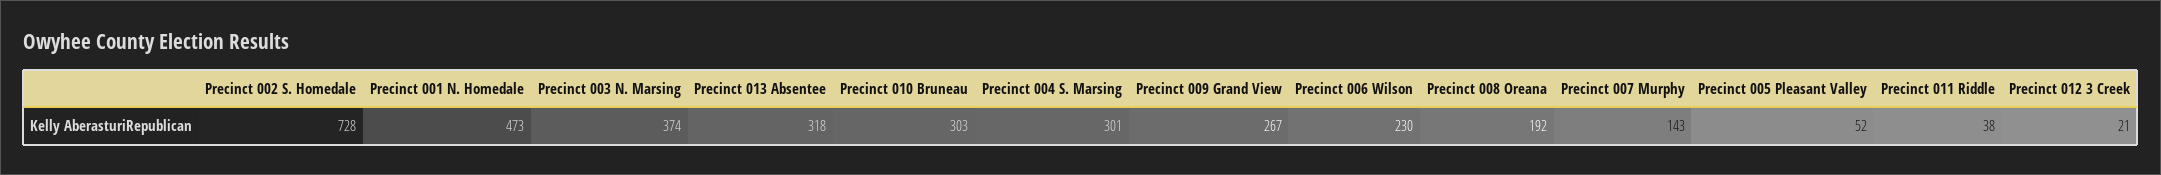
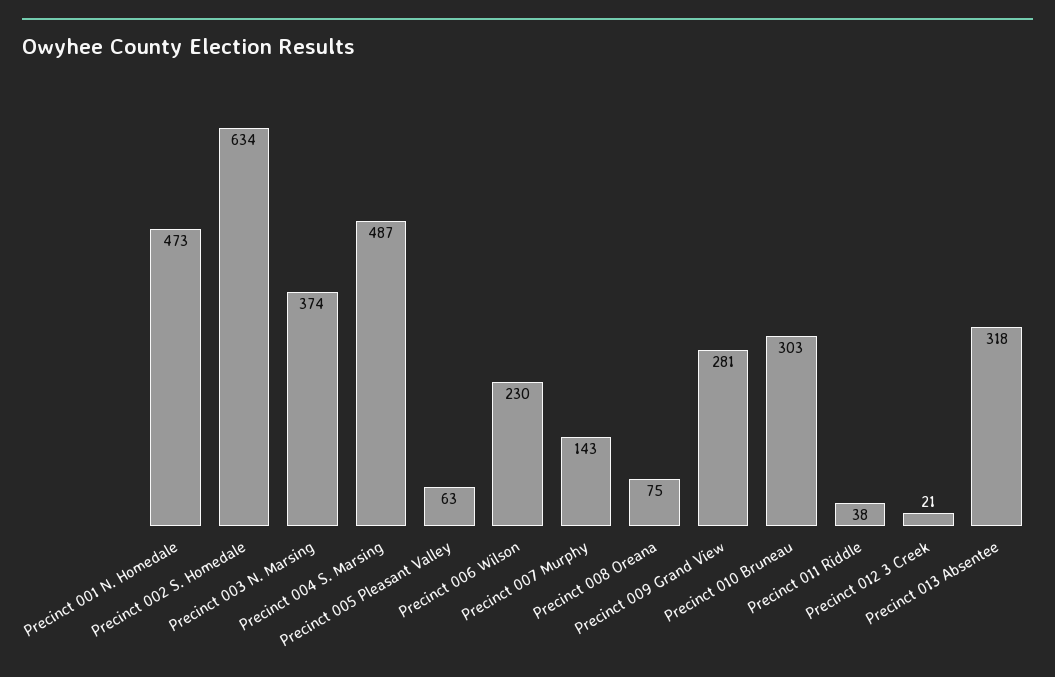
  {
-   "Precinct 002 S. Homedale": 728,
+   "Precinct 002 S. Homedale": 634,
    "Precinct 001 N. Homedale": 473,
    "Precinct 003 N. Marsing": 374,
    "Precinct 013 Absentee": 318,
    "Precinct 010 Bruneau": 303,
-   "Precinct 004 S. Marsing": 301,
+   "Precinct 004 S. Marsing": 487,
-   "Precinct 009 Grand View": 267,
+   "Precinct 009 Grand View": 281,
    "Precinct 006 Wilson": 230,
-   "Precinct 008 Oreana": 192,
+   "Precinct 008 Oreana": 75,
    "Precinct 007 Murphy": 143,
-   "Precinct 005 Pleasant Valley": 52,
+   "Precinct 005 Pleasant Valley": 63,
    "Precinct 011 Riddle": 38,
    "Precinct 012 3 Creek": 21
  }

